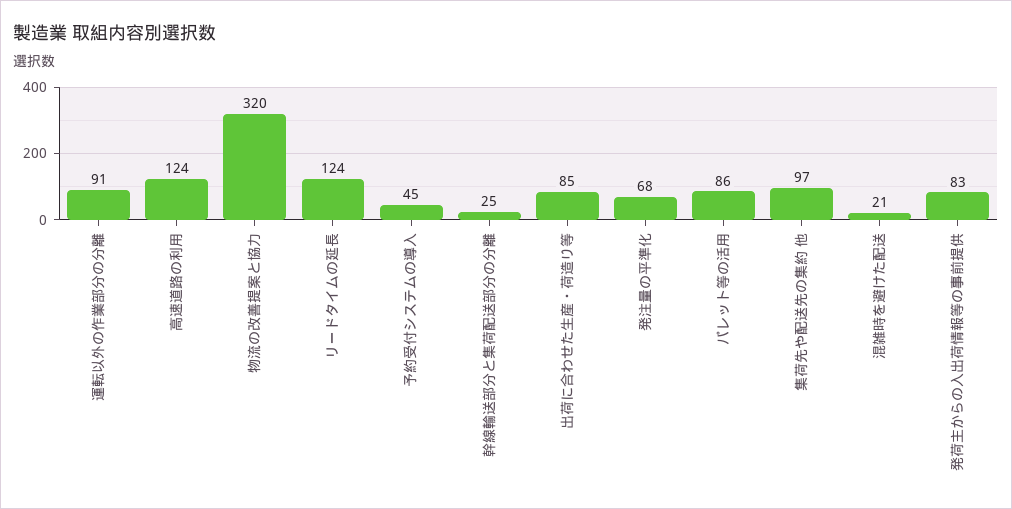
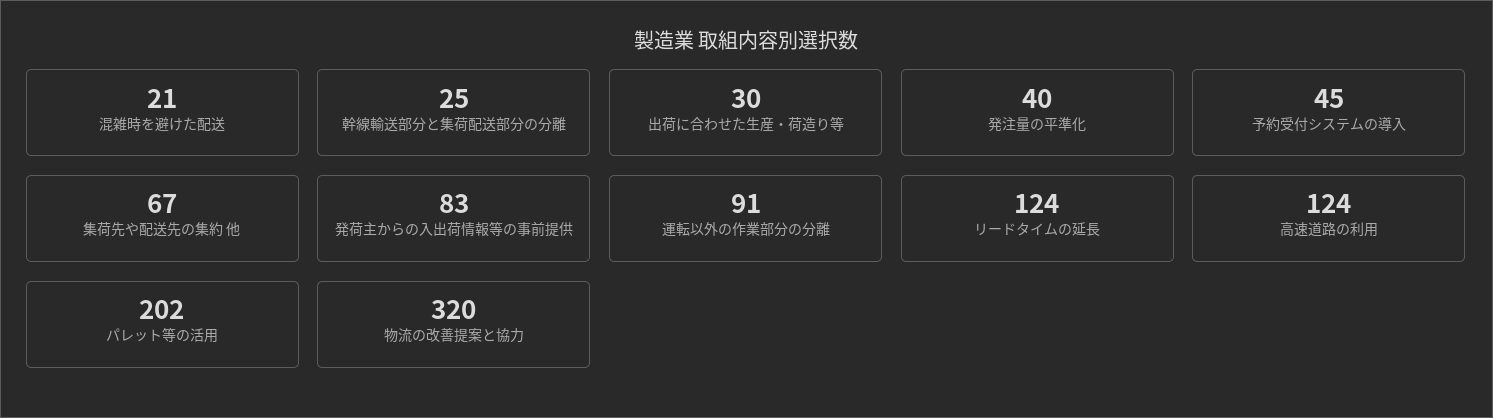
  {
    "運転以外の作業部分の分離": 91,
    "高速道路の利用": 124,
    "物流の改善提案と協力": 320,
    "リードタイムの延長": 124,
    "予約受付システムの導入": 45,
    "幹線輸送部分と集荷配送部分の分離": 25,
-   "出荷に合わせた生産・荷造り等": 85,
+   "出荷に合わせた生産・荷造り等": 30,
-   "発注量の平準化": 68,
+   "発注量の平準化": 40,
-   "パレット等の活用": 86,
+   "パレット等の活用": 202,
-   "集荷先や配送先の集約 他": 97,
+   "集荷先や配送先の集約 他": 67,
    "混雑時を避けた配送": 21,
    "発荷主からの入出荷情報等の事前提供": 83
  }

